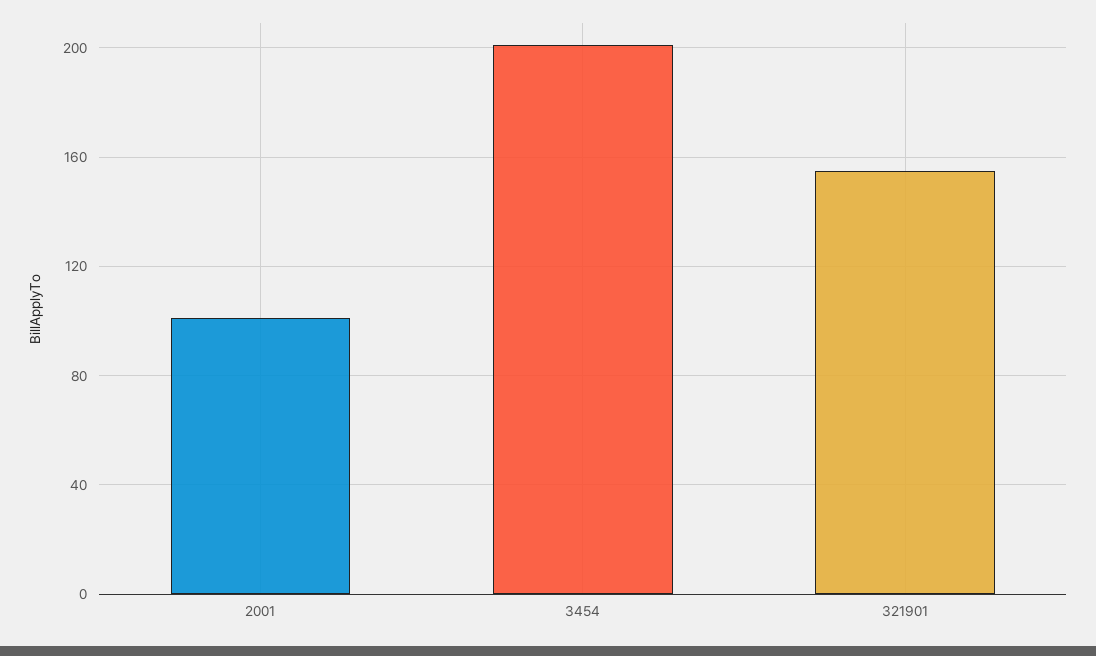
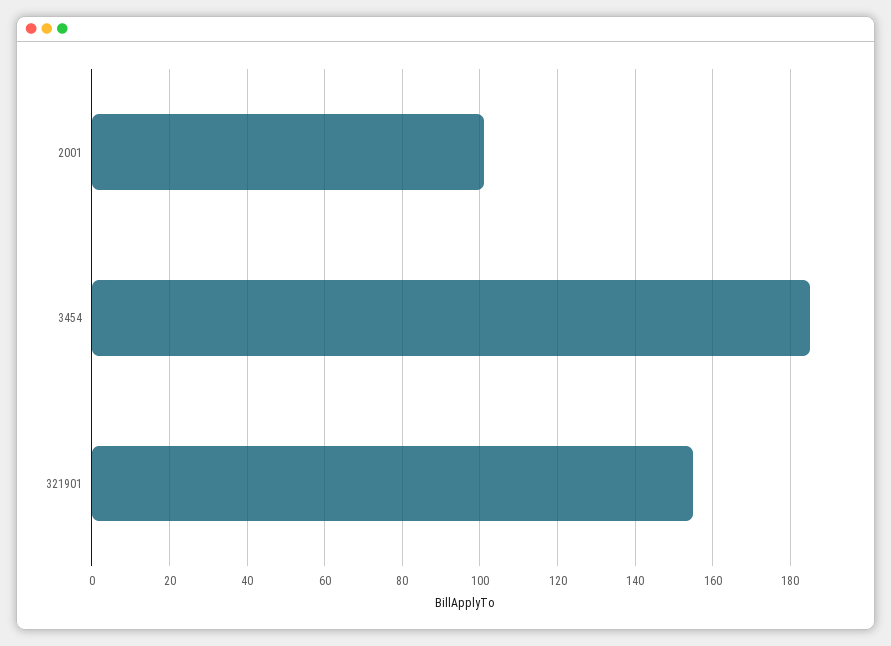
  {
    "2001": 100,
-   "3454": 200,
+   "3454": 185,
    "321901": 155
  }

